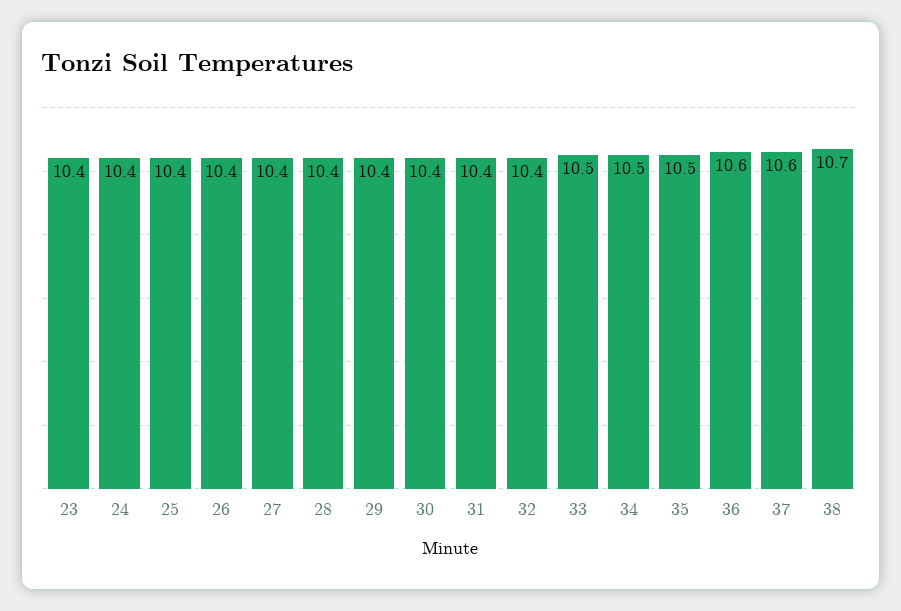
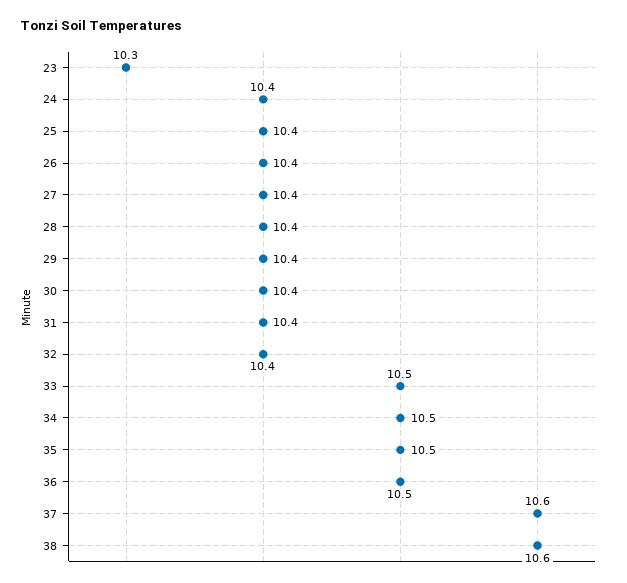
  {
-   "23": 10.4,
+   "23": 10.3,
    "24": 10.4,
    "25": 10.4,
    "26": 10.4,
    "27": 10.4,
    "28": 10.4,
    "29": 10.4,
    "30": 10.4,
    "31": 10.4,
    "32": 10.4,
    "33": 10.5,
    "34": 10.5,
    "35": 10.5,
-   "36": 10.6,
+   "36": 10.5,
    "37": 10.6,
-   "38": 10.7
+   "38": 10.6
  }

